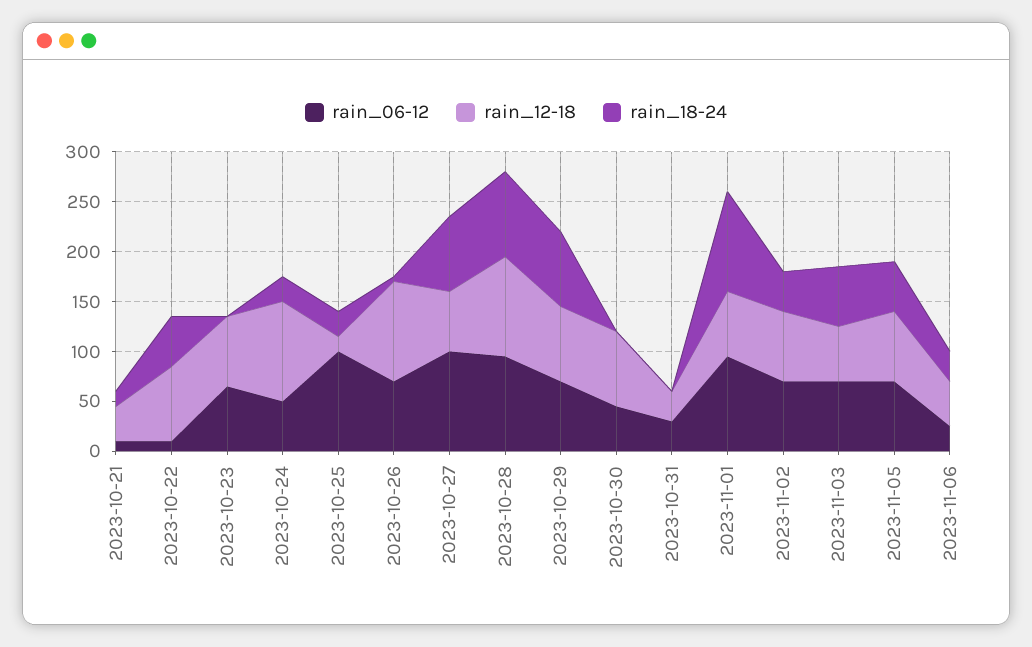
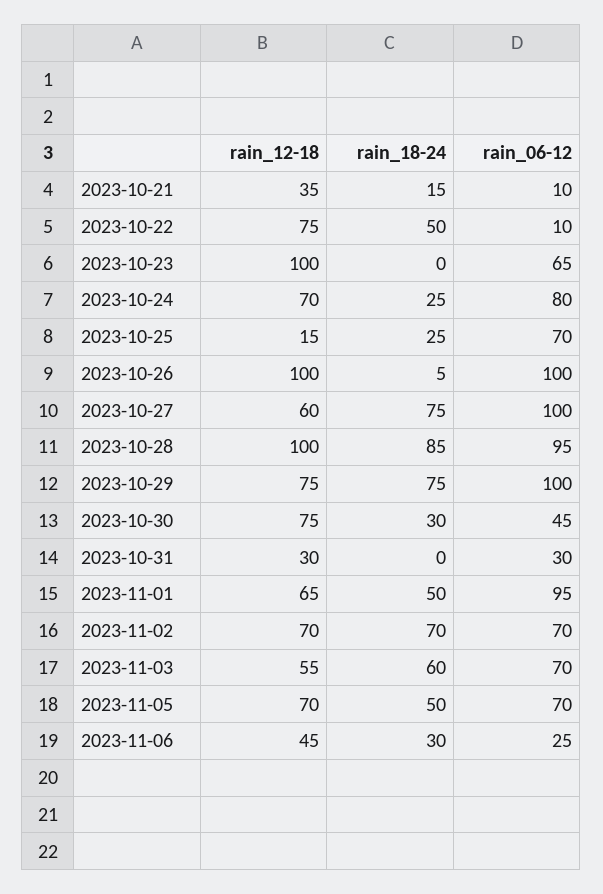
  {
    "rain_06-12": {
      "2023-10-21": 10,
      "2023-10-22": 10,
      "2023-10-23": 65,
-     "2023-10-24": 50,
+     "2023-10-24": 80,
-     "2023-10-25": 100,
+     "2023-10-25": 70,
-     "2023-10-26": 70,
+     "2023-10-26": 100,
      "2023-10-27": 100,
      "2023-10-28": 95,
-     "2023-10-29": 70,
+     "2023-10-29": 100,
      "2023-10-30": 45,
      "2023-10-31": 30,
      "2023-11-01": 95,
      "2023-11-02": 70,
      "2023-11-03": 70,
      "2023-11-05": 70,
      "2023-11-06": 25
    },
    "rain_12-18": {
      "2023-10-21": 35,
      "2023-10-22": 75,
-     "2023-10-23": 70,
+     "2023-10-23": 100,
-     "2023-10-24": 100,
+     "2023-10-24": 70,
      "2023-10-25": 15,
      "2023-10-26": 100,
      "2023-10-27": 60,
      "2023-10-28": 100,
      "2023-10-29": 75,
      "2023-10-30": 75,
      "2023-10-31": 30,
      "2023-11-01": 65,
      "2023-11-02": 70,
      "2023-11-03": 55,
      "2023-11-05": 70,
      "2023-11-06": 45
    },
    "rain_18-24": {
      "2023-10-21": 15,
      "2023-10-22": 50,
      "2023-10-23": 0,
      "2023-10-24": 25,
      "2023-10-25": 25,
      "2023-10-26": 5,
      "2023-10-27": 75,
      "2023-10-28": 85,
      "2023-10-29": 75,
-     "2023-10-30": 0,
+     "2023-10-30": 30,
      "2023-10-31": 0,
-     "2023-11-01": 100,
+     "2023-11-01": 50,
-     "2023-11-02": 40,
+     "2023-11-02": 70,
      "2023-11-03": 60,
      "2023-11-05": 50,
      "2023-11-06": 30
    }
  }

